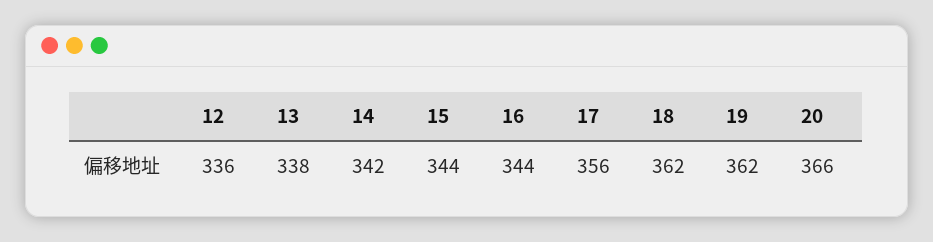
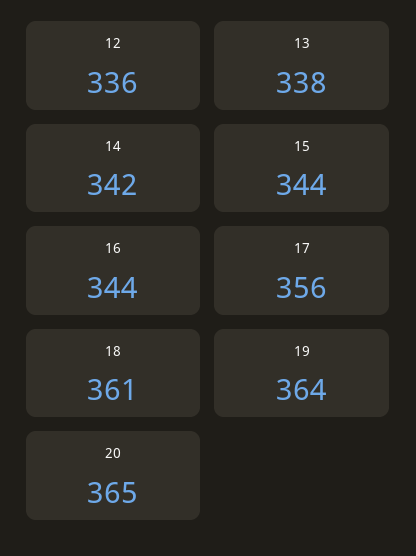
  {
    "12": 336,
    "13": 338,
    "14": 342,
    "15": 344,
    "16": 344,
    "17": 356,
-   "18": 362,
+   "18": 361,
-   "19": 362,
+   "19": 364,
-   "20": 366
+   "20": 365
  }

